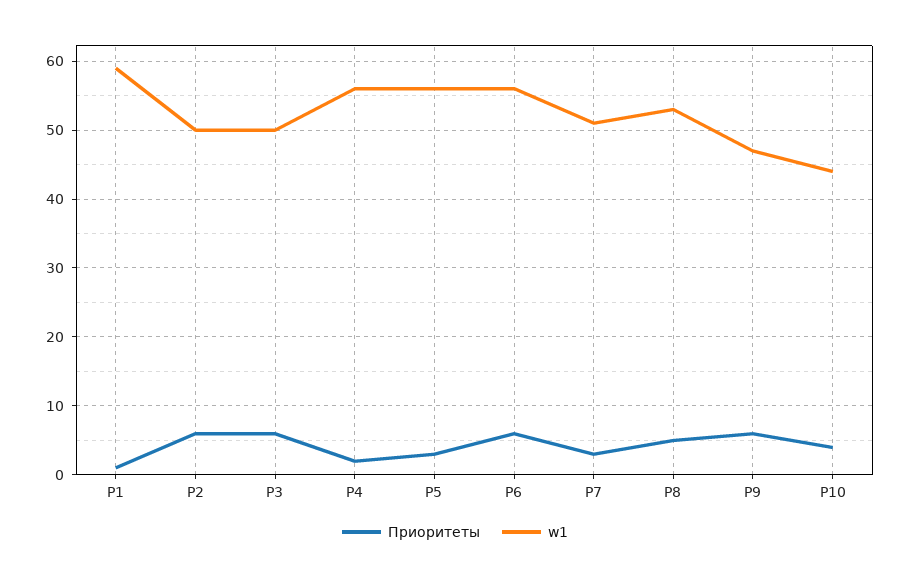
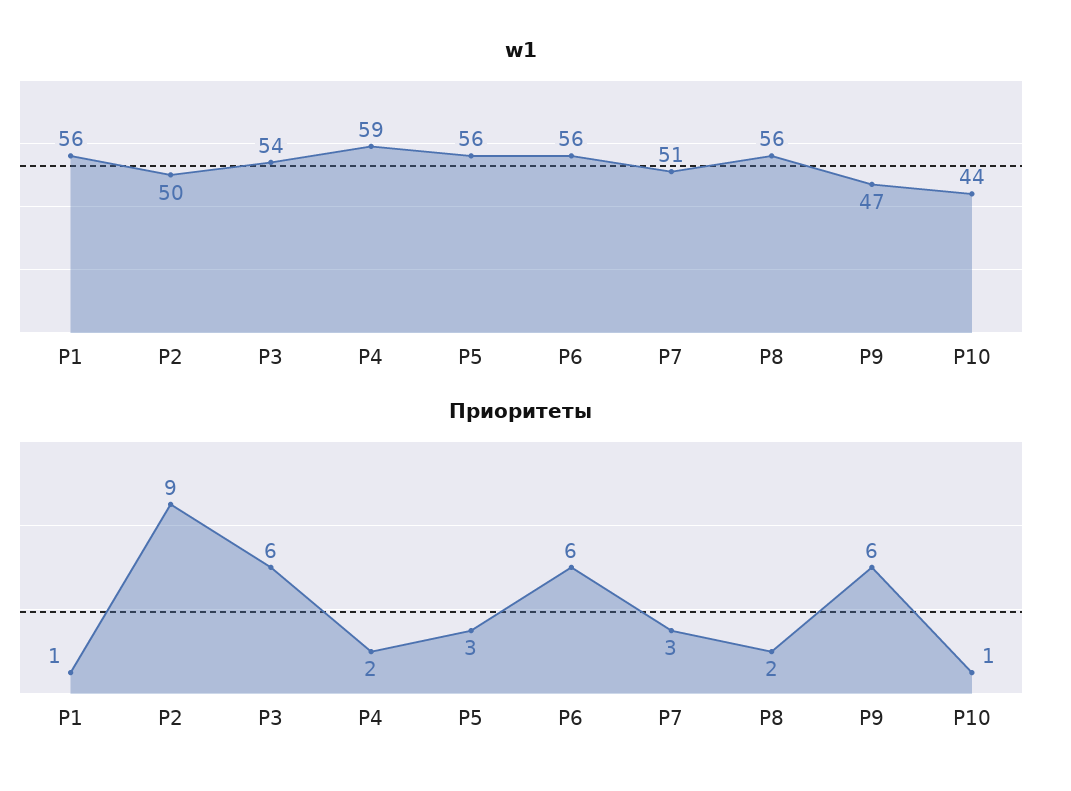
  {
    "Приоритеты": {
      "P1": 1,
-     "P2": 6,
+     "P2": 9,
      "P3": 6,
      "P4": 2,
      "P5": 3,
      "P6": 6,
      "P7": 3,
-     "P8": 5,
+     "P8": 2,
      "P9": 6,
-     "P10": 4
+     "P10": 1
    },
    "w1": {
-     "P1": 59,
+     "P1": 56,
      "P2": 50,
-     "P3": 50,
+     "P3": 54,
-     "P4": 56,
+     "P4": 59,
      "P5": 56,
      "P6": 56,
      "P7": 51,
-     "P8": 53,
+     "P8": 56,
      "P9": 47,
      "P10": 44
    }
  }

